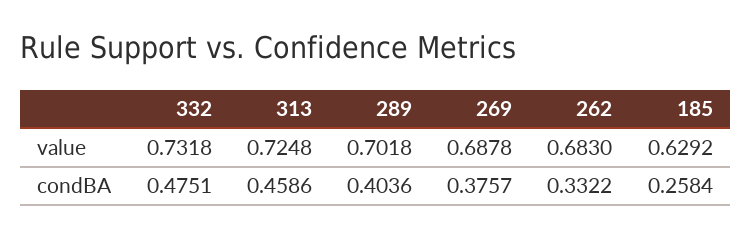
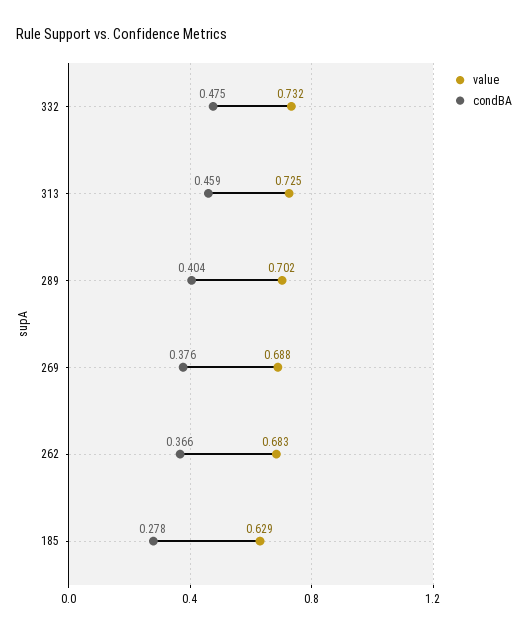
  {
    "value": {
      "332": 0.7318,
      "313": 0.7248,
      "289": 0.7018,
      "269": 0.6878,
      "262": 0.683,
      "185": 0.6292
    },
    "condBA": {
      "332": 0.4751,
      "313": 0.4586,
      "289": 0.4036,
      "269": 0.3757,
-     "262": 0.3322,
+     "262": 0.366,
-     "185": 0.2584
+     "185": 0.278
    }
  }

